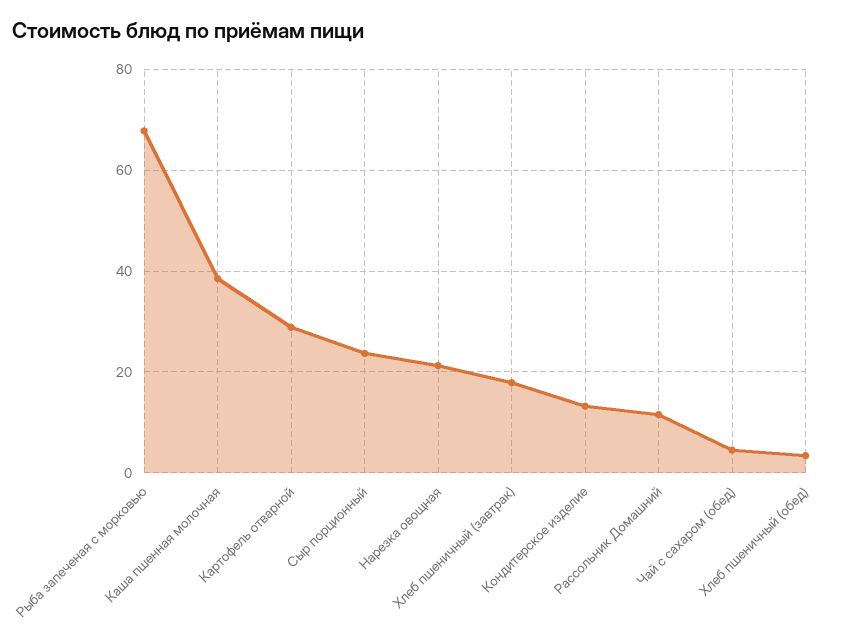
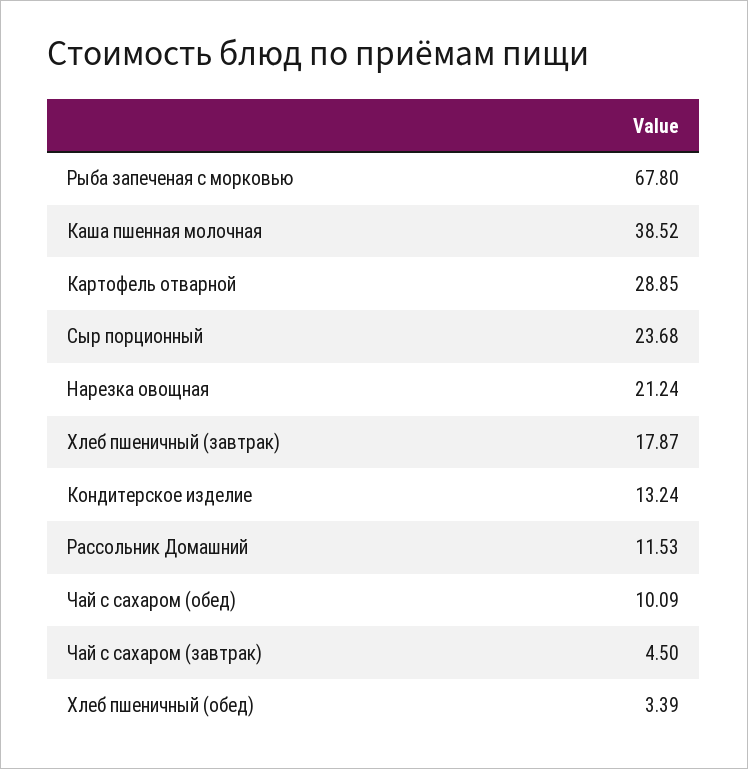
  {
    "Рыба запеченая с морковью": 67.8,
    "Каша пшенная молочная": 38.52,
    "Картофель отварной": 28.85,
    "Сыр порционный": 23.68,
    "Нарезка овощная": 21.24,
    "Хлеб пшеничный (завтрак)": 17.87,
    "Кондитерское изделие": 13.24,
    "Рассольник Домашний": 11.53,
-   "Чай с сахаром (обед)": 4,
+   "Чай с сахаром (обед)": 10.09,
-   "Хлеб пшеничный (обед)": 3.39
+   "Хлеб пшеничный (обед)": 3.39,
+   "Чай с сахаром (завтрак)": 4.5
  }

